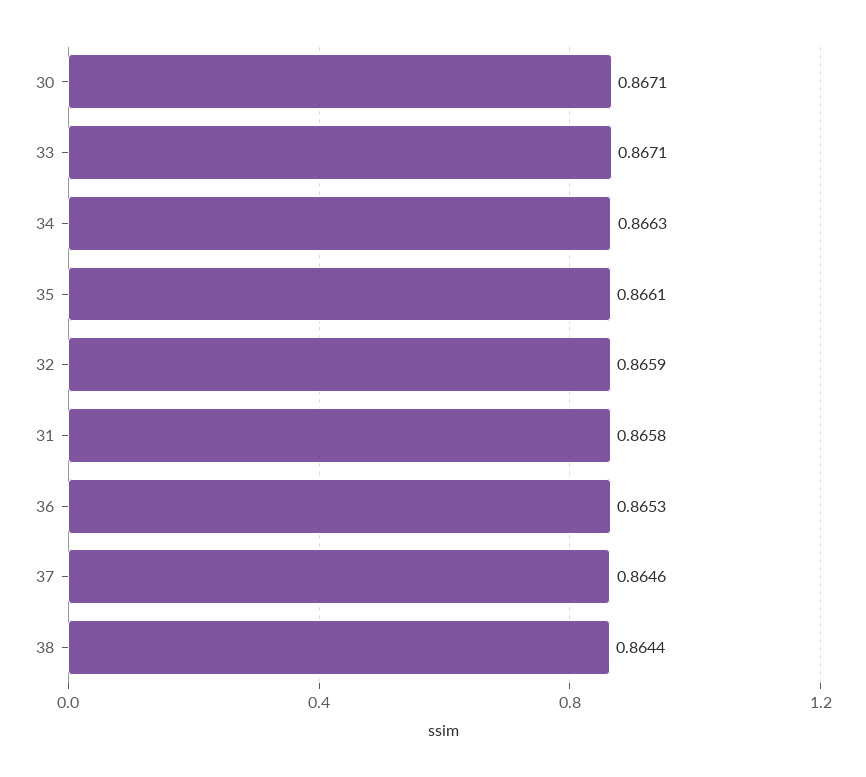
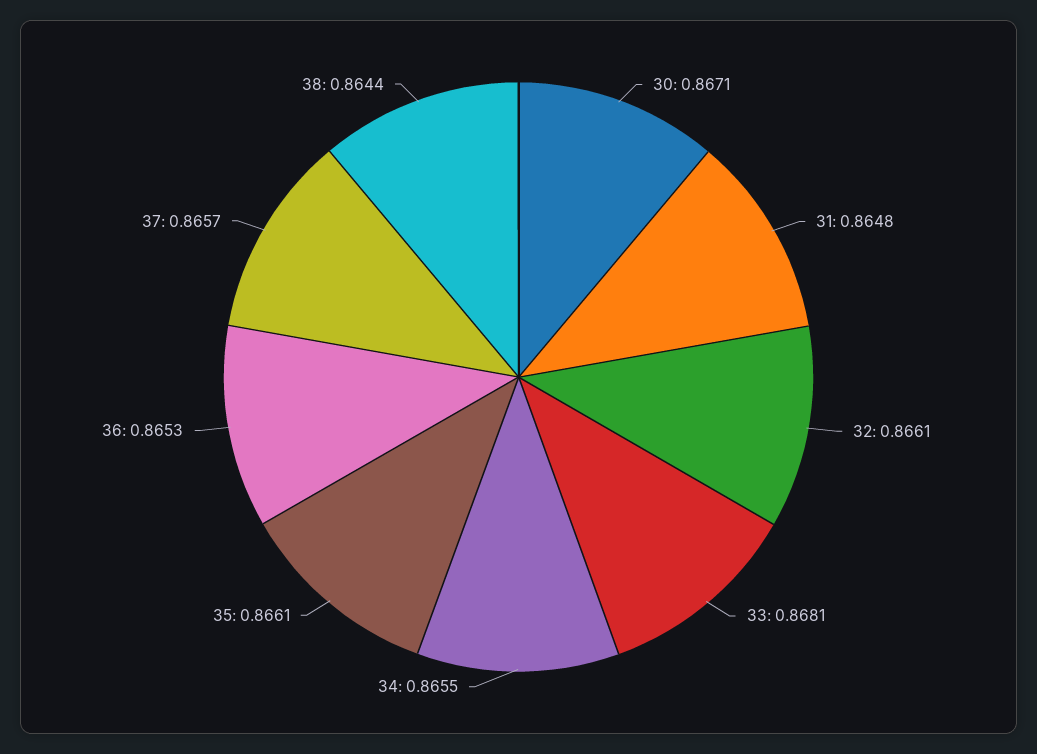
  {
    "30": 0.8671,
-   "33": 0.8671,
+   "33": 0.8681,
-   "34": 0.8663,
+   "34": 0.8655,
    "35": 0.8661,
-   "32": 0.8659,
+   "32": 0.8661,
-   "31": 0.8658,
+   "31": 0.8648,
    "36": 0.8653,
-   "37": 0.8646,
+   "37": 0.8657,
    "38": 0.8644
  }

